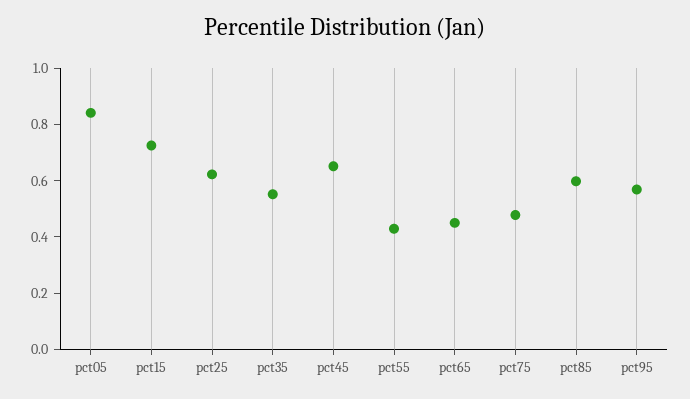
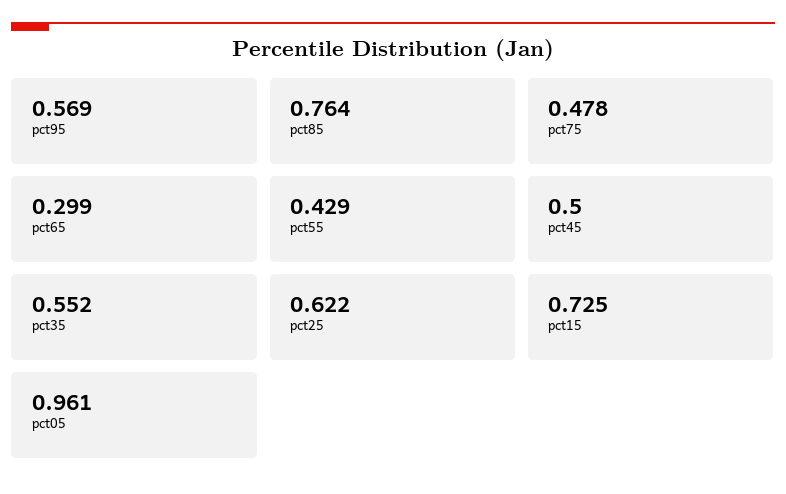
  {
-   "pct05": 0.85,
+   "pct05": 0.961,
    "pct15": 0.725,
    "pct25": 0.622,
    "pct35": 0.552,
-   "pct45": 0.65,
+   "pct45": 0.5,
    "pct55": 0.429,
-   "pct65": 0.45,
+   "pct65": 0.299,
    "pct75": 0.478,
-   "pct85": 0.6,
+   "pct85": 0.764,
    "pct95": 0.569
  }

